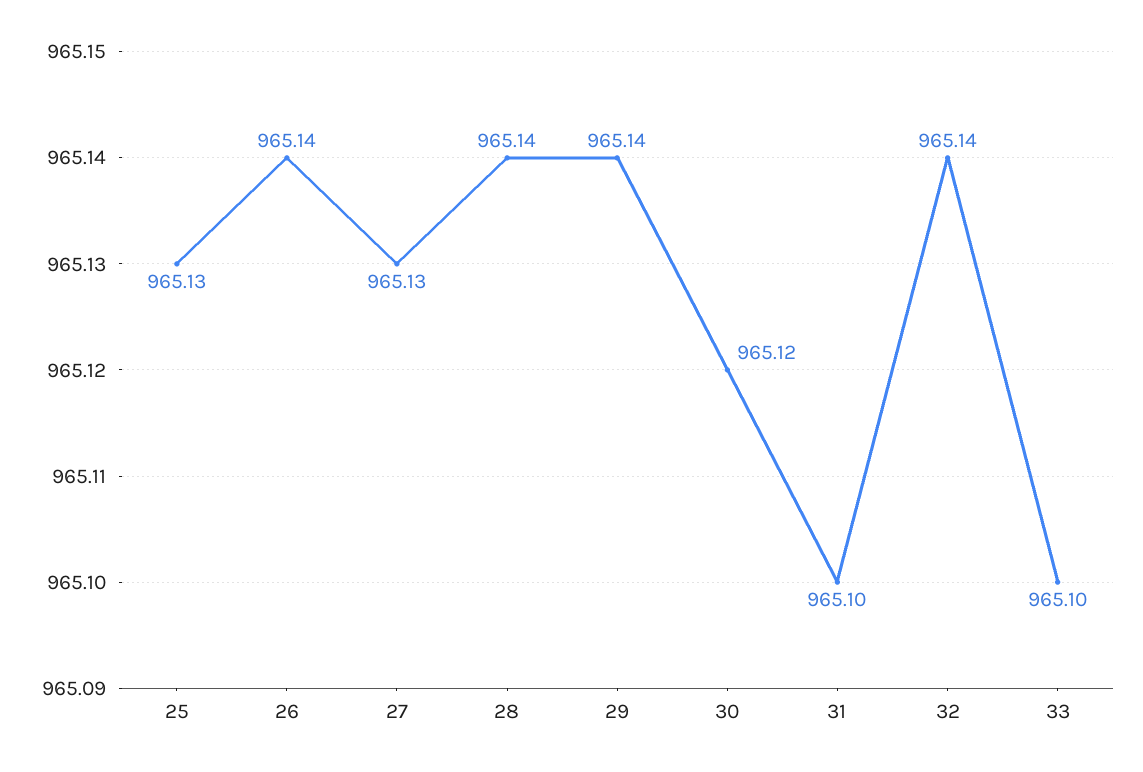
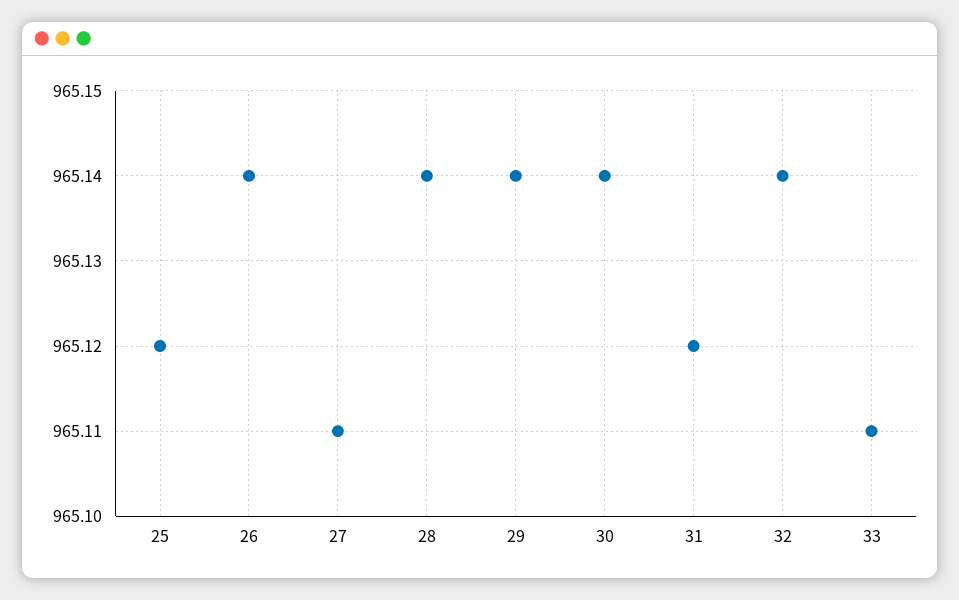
  {
-   "25": 965.13,
+   "25": 965.12,
    "26": 965.14,
-   "27": 965.13,
+   "27": 965.11,
    "28": 965.14,
    "29": 965.14,
-   "30": 965.12,
+   "30": 965.14,
-   "31": 965.1,
+   "31": 965.12,
    "32": 965.14,
-   "33": 965.1
+   "33": 965.11
  }

